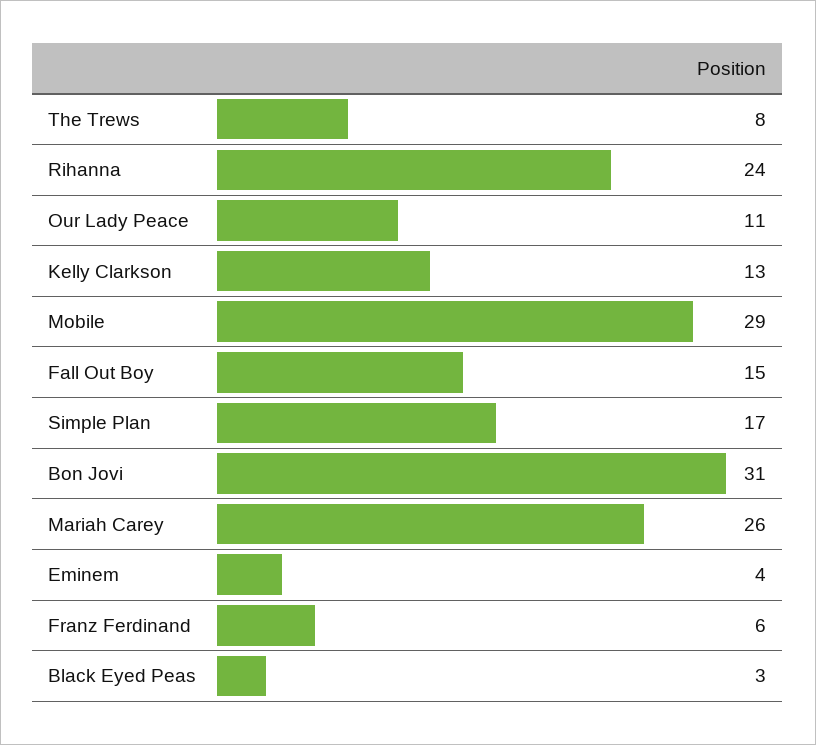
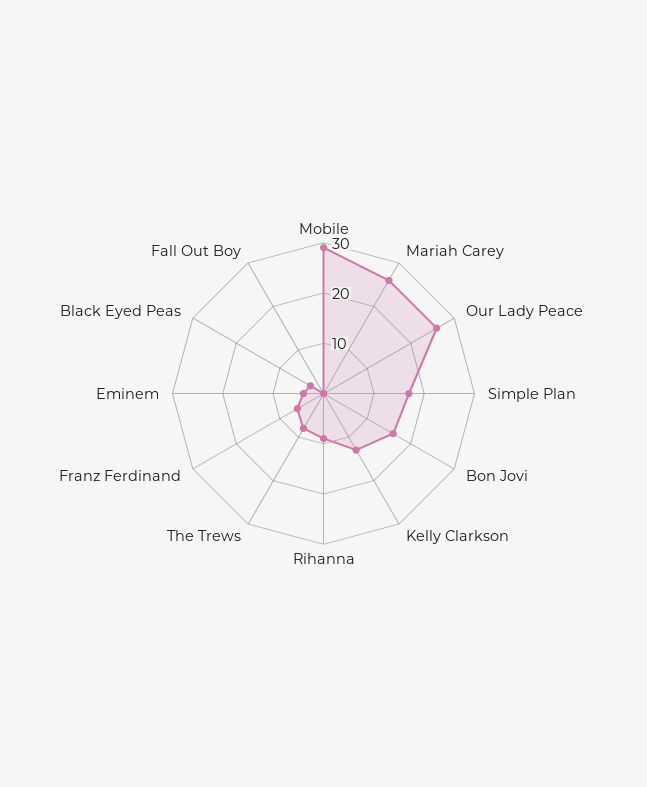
  {
    "The Trews": 8,
-   "Rihanna": 24,
+   "Rihanna": 10,
-   "Our Lady Peace": 11,
+   "Our Lady Peace": 25,
    "Kelly Clarkson": 13,
    "Mobile": 29,
-   "Fall Out Boy": 15,
+   "Fall Out Boy": 0,
    "Simple Plan": 17,
-   "Bon Jovi": 31,
+   "Bon Jovi": 15,
    "Mariah Carey": 26,
    "Eminem": 4,
    "Franz Ferdinand": 6,
    "Black Eyed Peas": 3
  }

